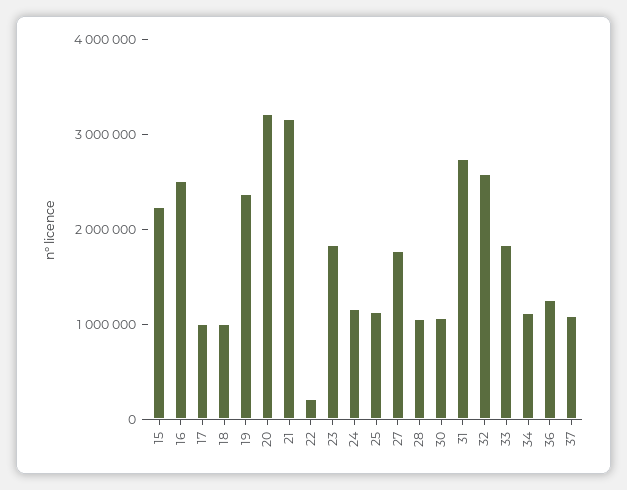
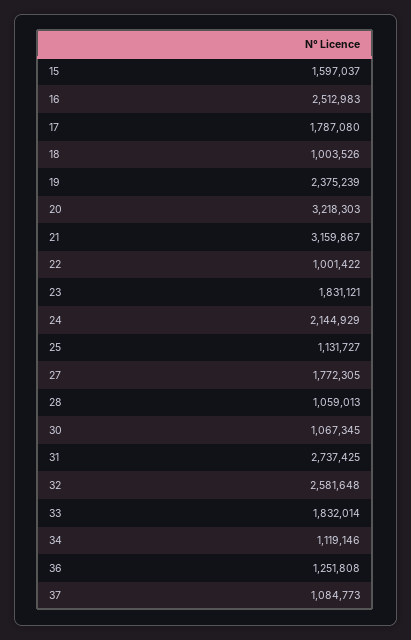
  {
-   "15": 2200000,
+   "15": 1597037,
    "16": 2512983,
-   "17": 1000000,
+   "17": 1787080,
    "18": 1003526,
    "19": 2375239,
    "20": 3218303,
    "21": 3159867,
-   "22": 200000,
+   "22": 1001422,
    "23": 1831121,
-   "24": 1200000,
+   "24": 2144929,
    "25": 1131727,
    "27": 1772305,
    "28": 1059013,
    "30": 1067345,
    "31": 2737425,
    "32": 2581648,
    "33": 1832014,
    "34": 1119146,
    "36": 1251808,
    "37": 1084773
  }

